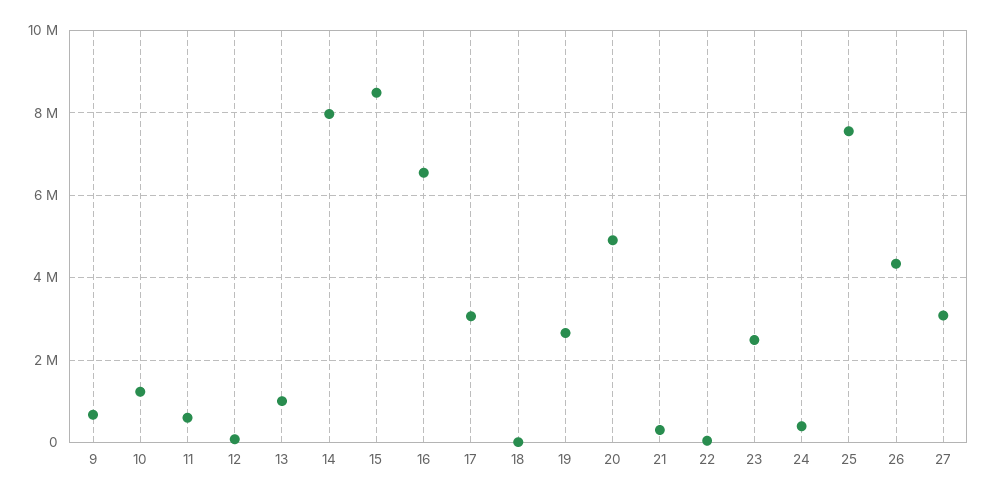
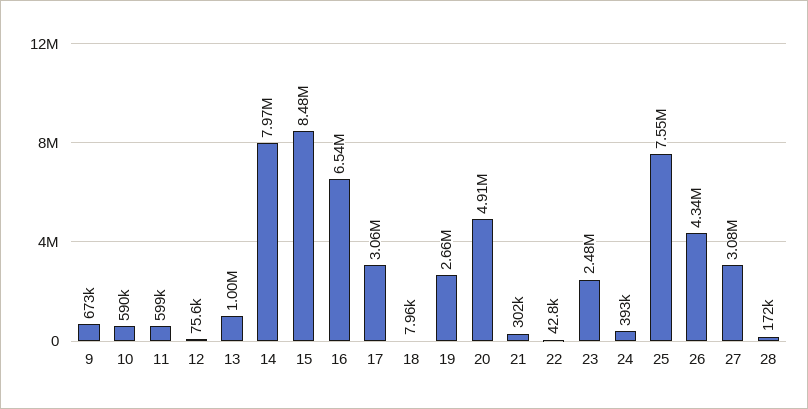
  {
    "9": 673000,
-   "10": 1200000,
+   "10": 590000,
    "11": 599000,
    "12": 75600,
    "13": 1000000,
    "14": 7970000,
    "15": 8480000,
    "16": 6540000,
    "17": 3060000,
    "18": 7960,
    "19": 2660000,
    "20": 4910000,
    "21": 302000,
    "22": 42800,
    "23": 2480000,
    "24": 393000,
    "25": 7550000,
    "26": 4340000,
-   "27": 3080000
+   "27": 3080000,
+   "28": 172000
  }

